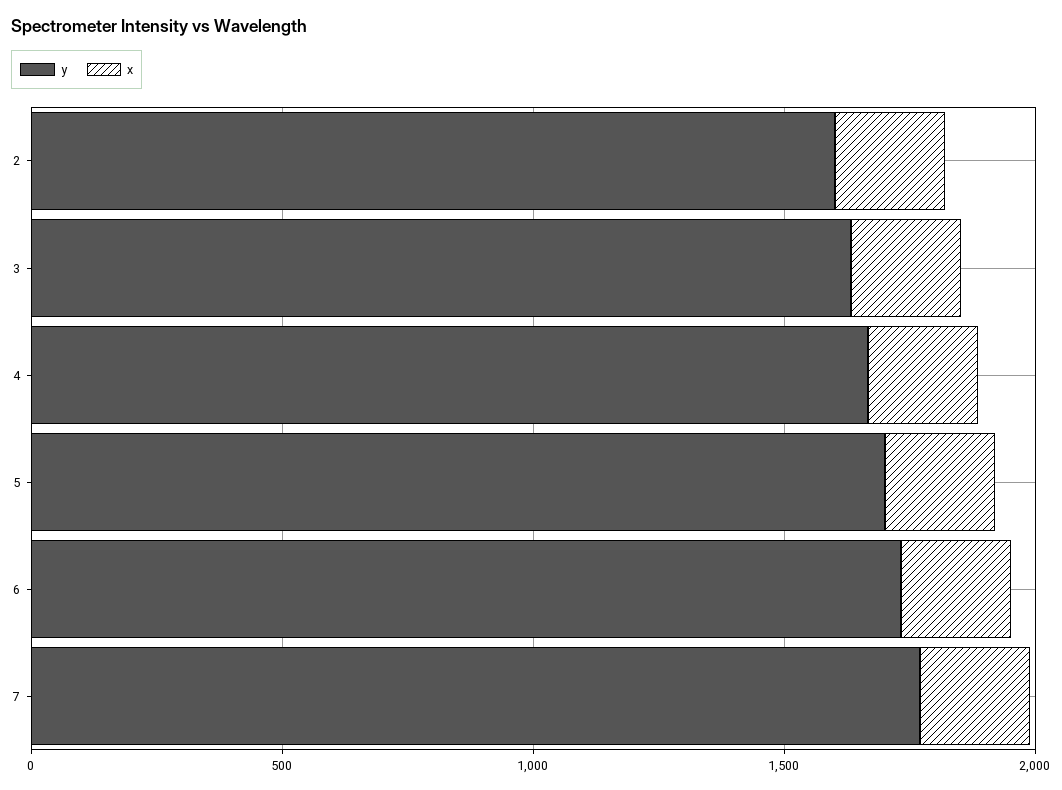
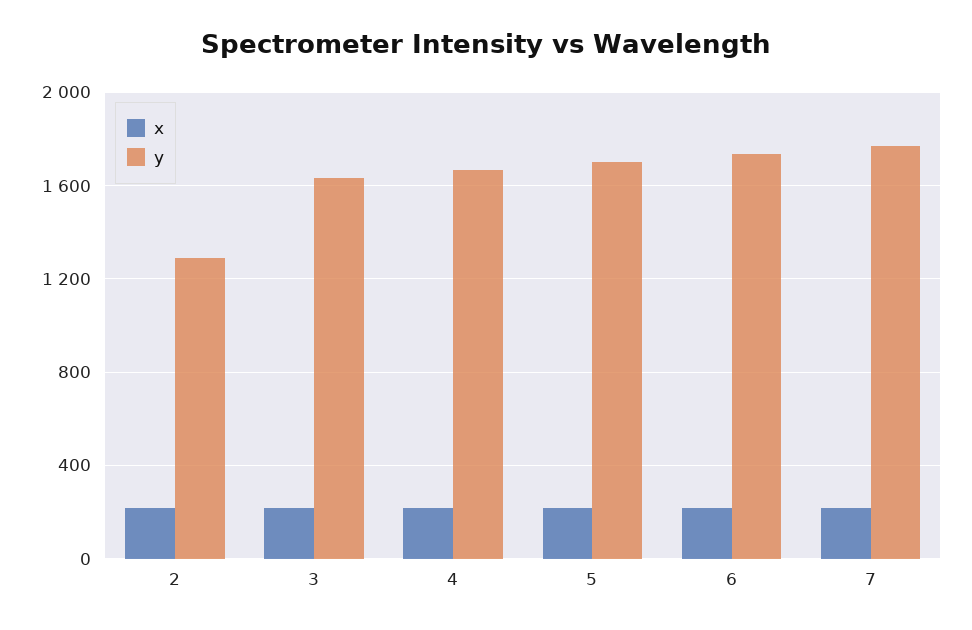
  {
    "y": {
-     "2": 1600,
+     "2": 1300,
      "3": 1650,
      "4": 1650,
      "5": 1700,
      "6": 1750,
      "7": 1750
    },
    "x": {
      "2": 200,
      "3": 200,
      "4": 200,
      "5": 200,
      "6": 200,
      "7": 200
    }
  }

